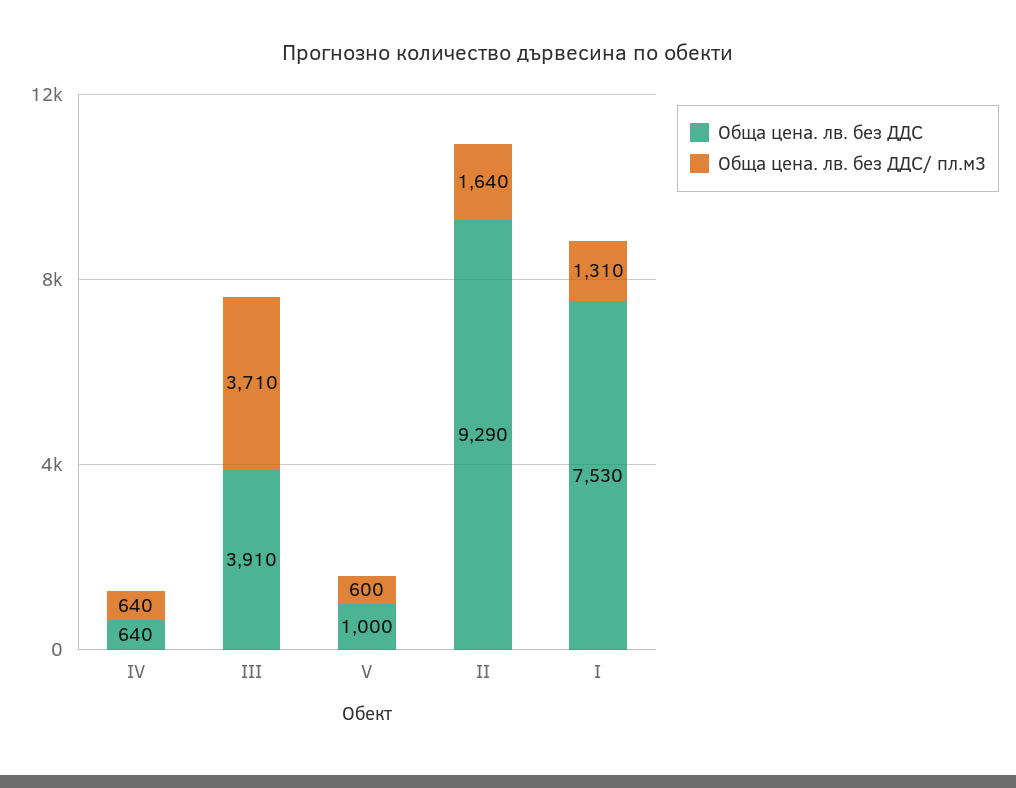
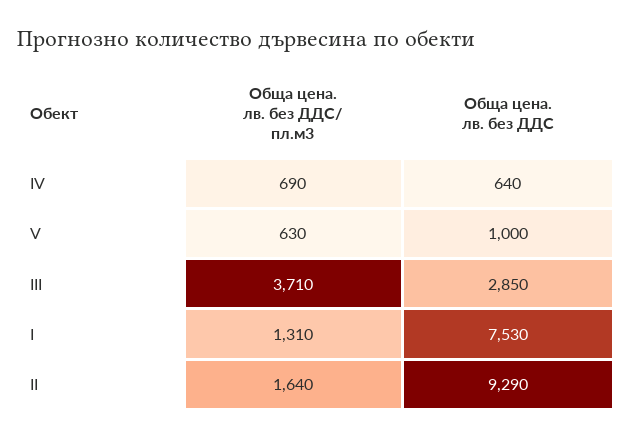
  {
    "Обща цена. лв. без ДДС": {
      "IV": 640,
-     "III": 3910,
+     "III": 2850,
      "V": 1000,
      "II": 9290,
      "I": 7530
    },
    "Обща цена. лв. без ДДС/ пл.м3": {
-     "IV": 640,
+     "IV": 690,
      "III": 3710,
-     "V": 600,
+     "V": 630,
      "II": 1640,
      "I": 1310
    }
  }

